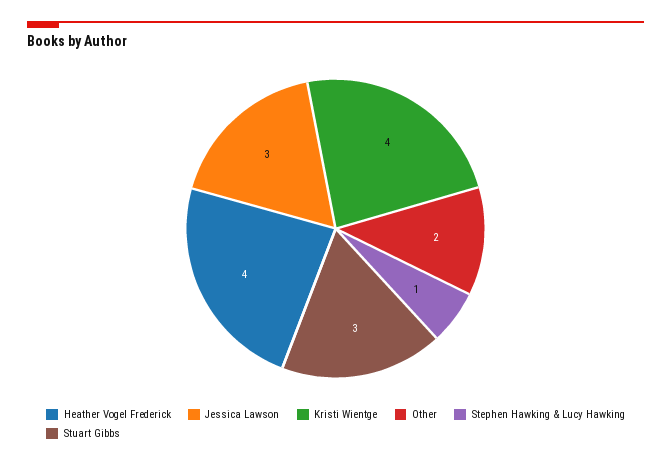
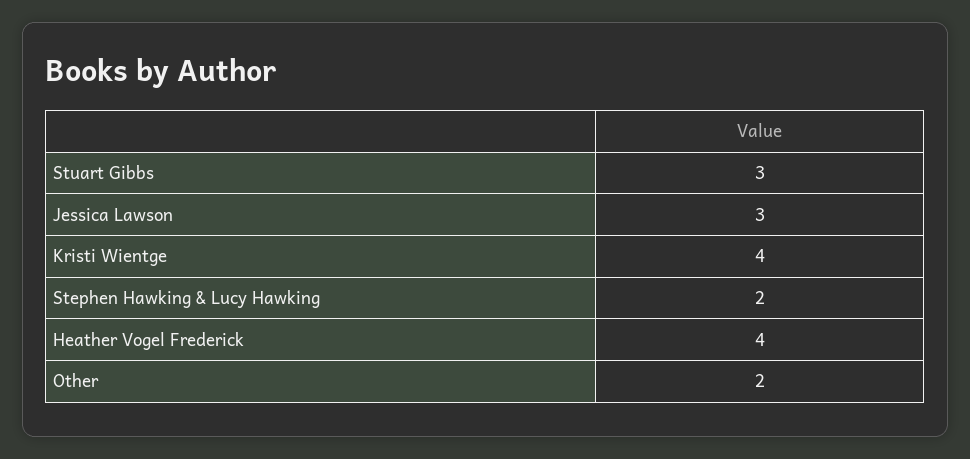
  {
    "Heather Vogel Frederick": 4,
    "Jessica Lawson": 3,
    "Kristi Wientge": 4,
    "Other": 2,
-   "Stephen Hawking & Lucy Hawking": 1,
+   "Stephen Hawking & Lucy Hawking": 2,
    "Stuart Gibbs": 3
  }

